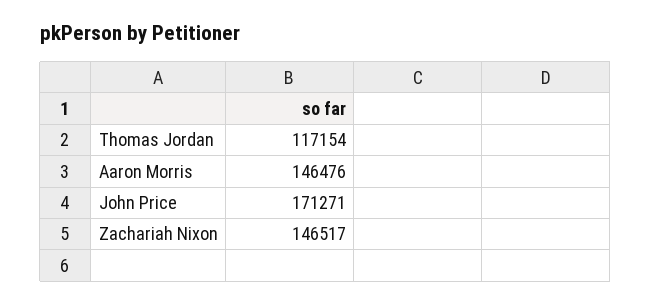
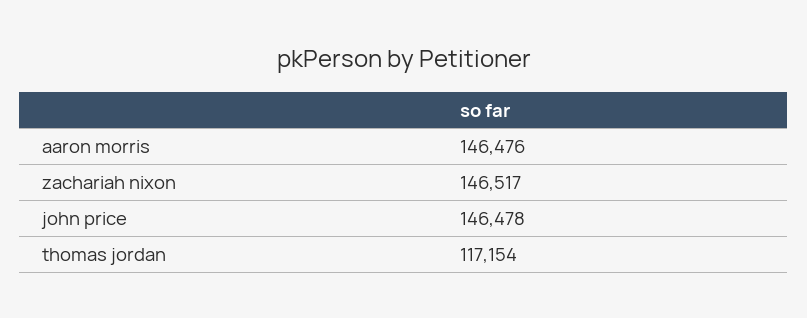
  {
    "Thomas Jordan": 117154,
    "Aaron Morris": 146476,
-   "John Price": 171271,
+   "John Price": 146478,
    "Zachariah Nixon": 146517
  }

